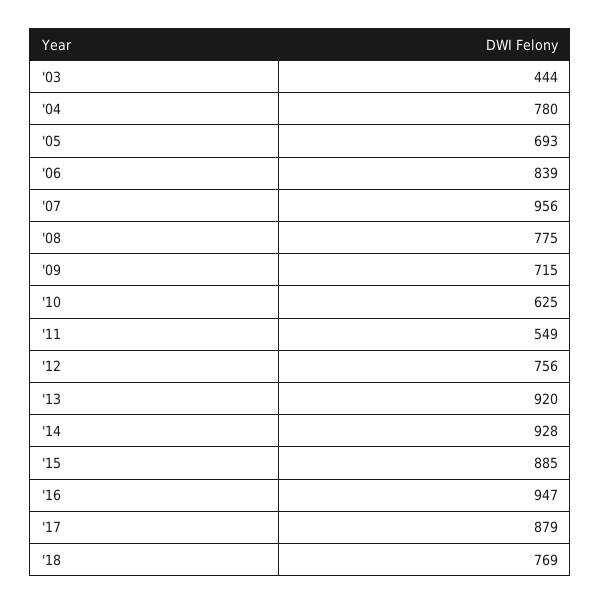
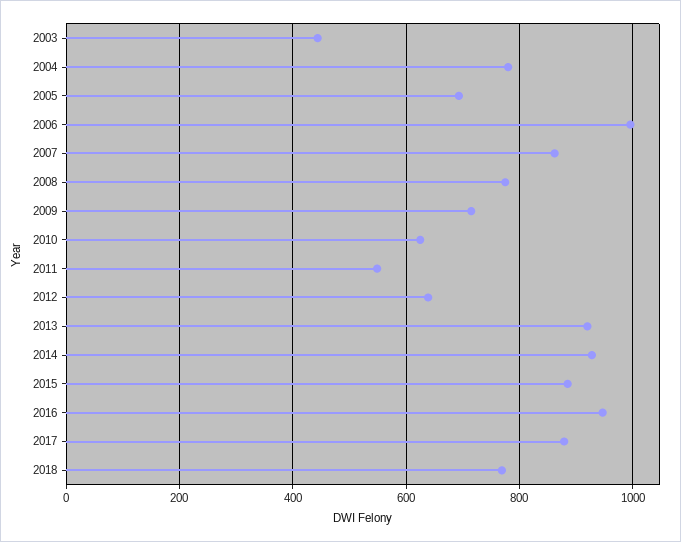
  {
    "'03": 444,
    "'04": 780,
    "'05": 693,
-   "'06": 839,
+   "'06": 1000,
-   "'07": 956,
+   "'07": 860,
    "'08": 775,
    "'09": 715,
    "'10": 625,
    "'11": 549,
-   "'12": 756,
+   "'12": 640,
    "'13": 920,
    "'14": 928,
    "'15": 885,
    "'16": 947,
    "'17": 879,
    "'18": 769
  }

